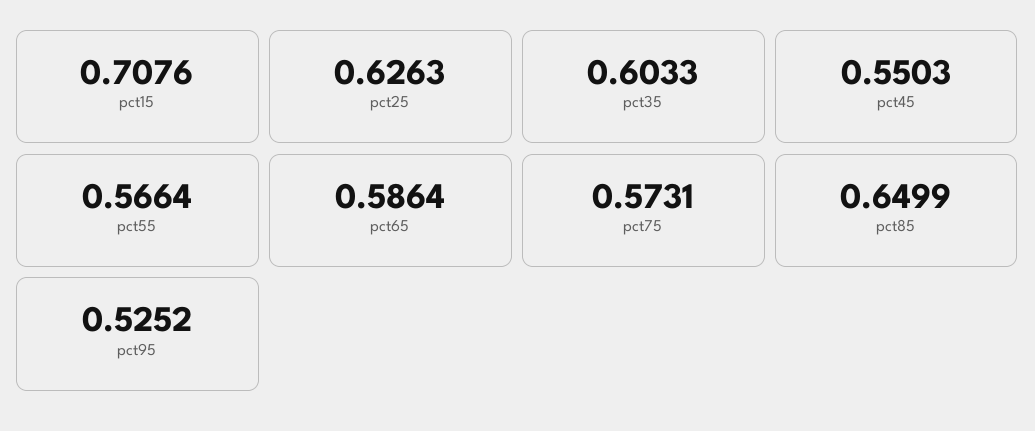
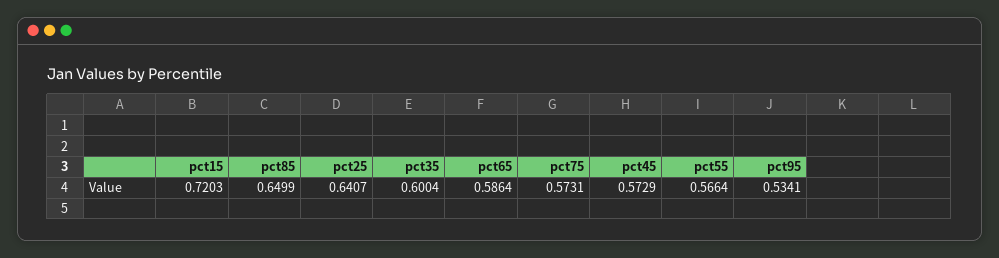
  {
-   "pct15": 0.7076,
+   "pct15": 0.7203,
-   "pct25": 0.6263,
+   "pct25": 0.6407,
-   "pct35": 0.6033,
+   "pct35": 0.6004,
-   "pct45": 0.5503,
+   "pct45": 0.5729,
    "pct55": 0.5664,
    "pct65": 0.5864,
    "pct75": 0.5731,
    "pct85": 0.6499,
-   "pct95": 0.5252
+   "pct95": 0.5341
  }

